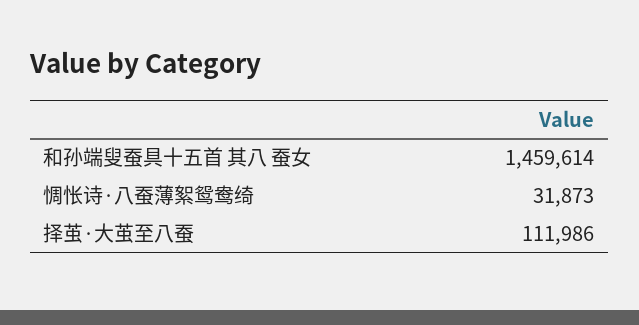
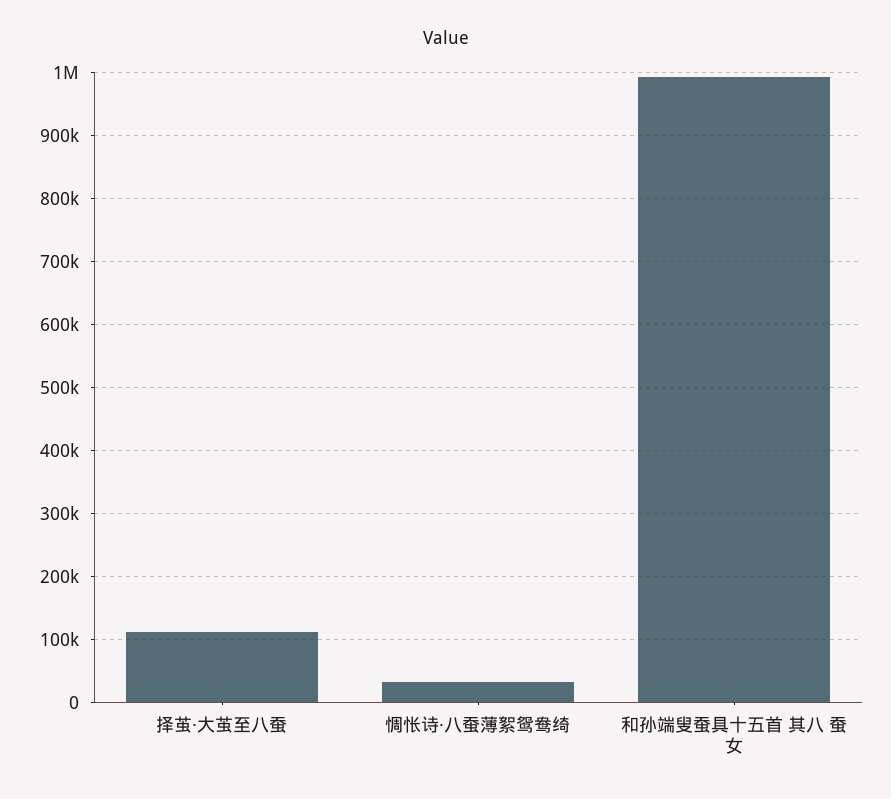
  {
-   "和孙端叟蚕具十五首 其八 蚕女": 1459614,
+   "和孙端叟蚕具十五首 其八 蚕女": 990000,
    "惆怅诗·八蚕薄絮鸳鸯绮": 31873,
    "择茧·大茧至八蚕": 111986
  }

